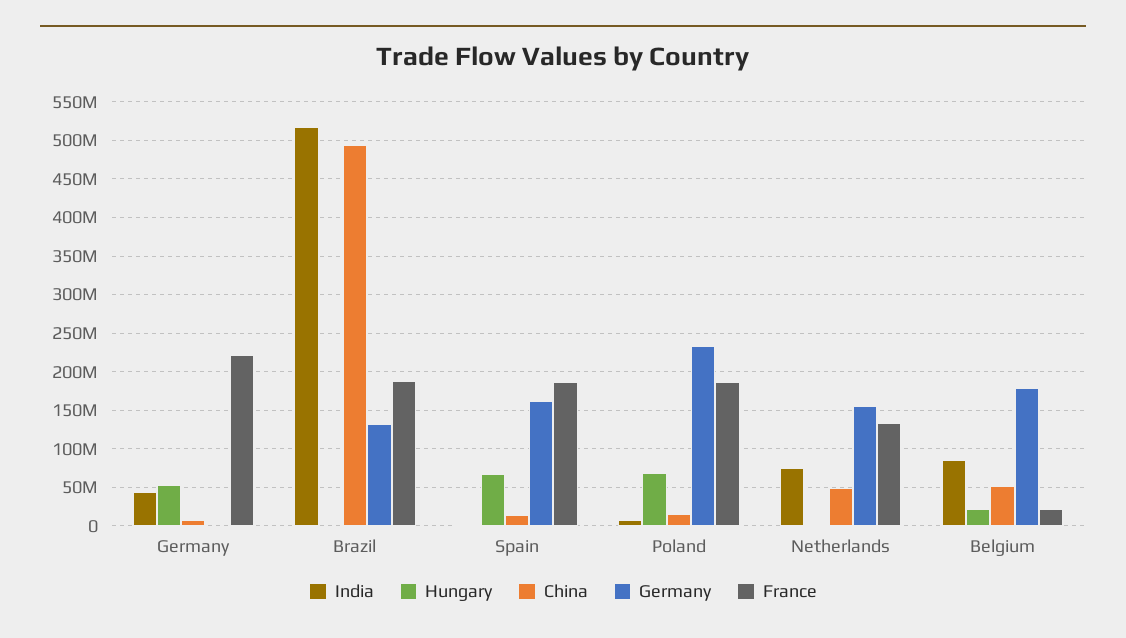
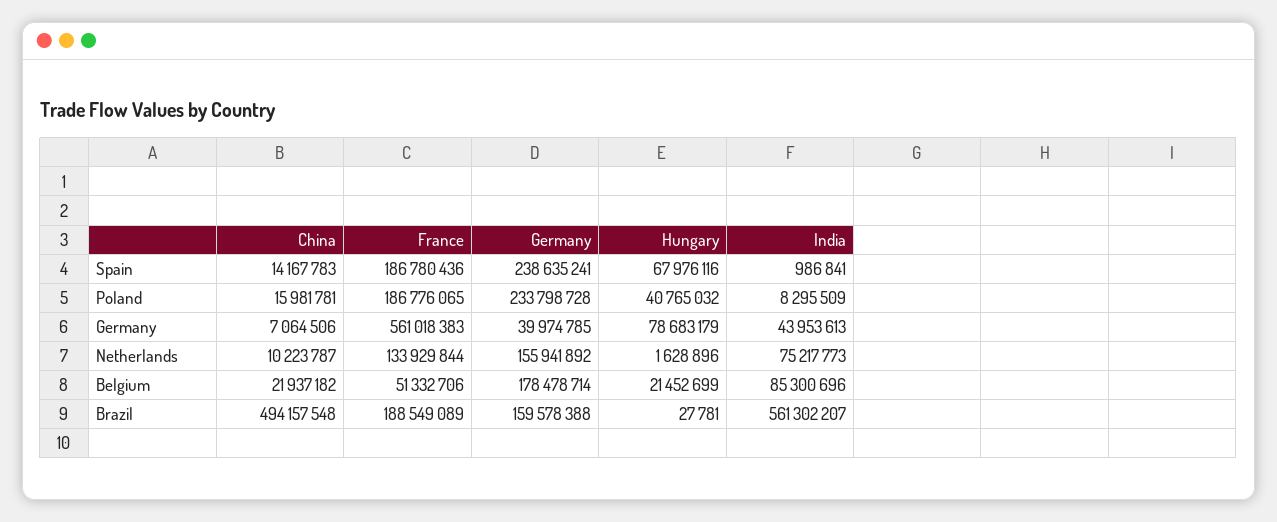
  {
    "India": {
      "Germany": 43953613,
-     "Brazil": 520000000,
+     "Brazil": 561302207,
      "Spain": 986841,
      "Poland": 8295509,
      "Netherlands": 75217773,
      "Belgium": 85300696
    },
    "Hungary": {
-     "Germany": 50000000,
+     "Germany": 78683179,
      "Brazil": 27781,
      "Spain": 67976116,
-     "Poland": 70000000,
+     "Poland": 40765032,
      "Netherlands": 1628896,
      "Belgium": 21452699
    },
    "China": {
      "Germany": 7064506,
      "Brazil": 494157548,
      "Spain": 14167783,
      "Poland": 15981781,
-     "Netherlands": 50000000,
+     "Netherlands": 10223787,
-     "Belgium": 50000000
+     "Belgium": 21937182
    },
    "Germany": {
-     "Germany": 0,
+     "Germany": 39974785,
-     "Brazil": 130000000,
+     "Brazil": 159578388,
-     "Spain": 160000000,
+     "Spain": 238635241,
      "Poland": 233798728,
      "Netherlands": 155941892,
      "Belgium": 178478714
    },
    "France": {
-     "Germany": 220000000,
+     "Germany": 561018383,
      "Brazil": 188549089,
      "Spain": 186780436,
      "Poland": 186776065,
      "Netherlands": 133929844,
-     "Belgium": 20000000
+     "Belgium": 51332706
    }
  }

